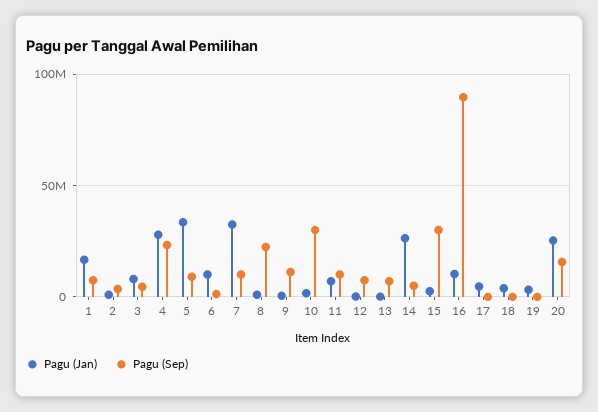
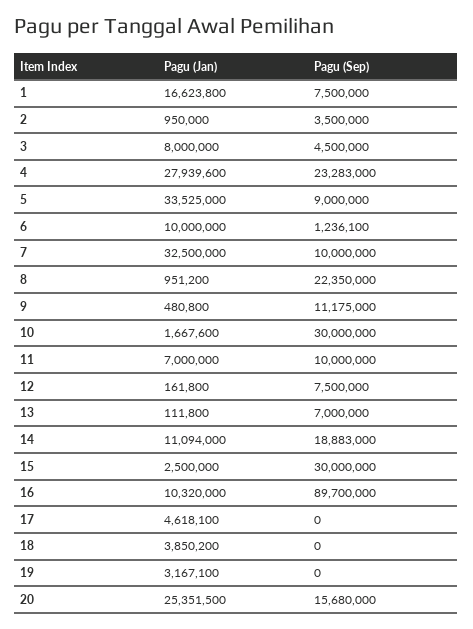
  {
    "Pagu (Jan)": {
      "1": 16623800,
      "2": 950000,
      "3": 8000000,
      "4": 27939600,
      "5": 33525000,
      "6": 10000000,
      "7": 32500000,
      "8": 951200,
      "9": 480800,
      "10": 1667600,
      "11": 7000000,
      "12": 161800,
      "13": 111800,
-     "14": 25000000,
+     "14": 11094000,
      "15": 2500000,
      "16": 10320000,
      "17": 4618100,
      "18": 3850200,
      "19": 3167100,
      "20": 25351500
    },
    "Pagu (Sep)": {
      "1": 7500000,
      "2": 3500000,
      "3": 4500000,
      "4": 23283000,
      "5": 9000000,
      "6": 1236100,
      "7": 10000000,
      "8": 22350000,
      "9": 11175000,
      "10": 30000000,
      "11": 10000000,
      "12": 7500000,
      "13": 7000000,
-     "14": 5000000,
+     "14": 18883000,
      "15": 30000000,
      "16": 89700000,
      "17": 0,
      "18": 0,
      "19": 0,
      "20": 15680000
    }
  }

